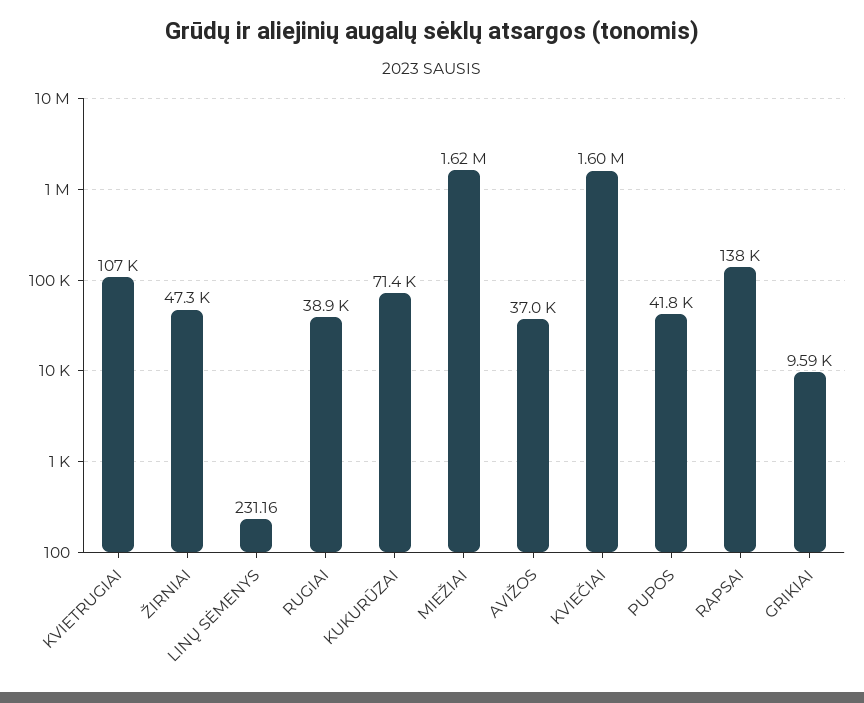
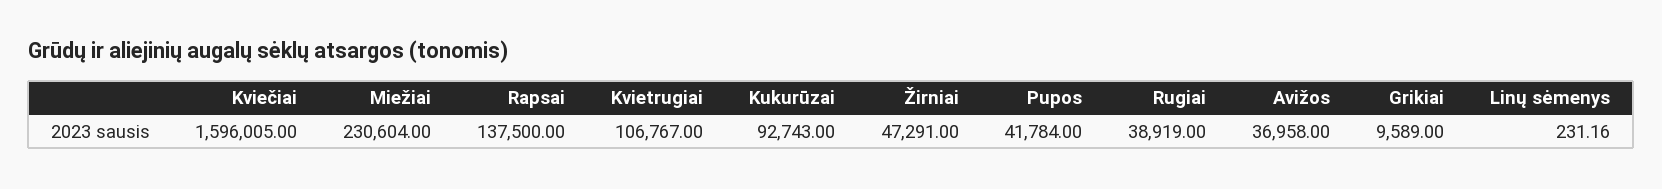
  {
    "KVIETRUGIAI": 106767,
    "ŽIRNIAI": 47291,
    "LINŲ SĖMENYS": 231.16,
    "RUGIAI": 38919,
-   "KUKURŪZAI": 71400,
+   "KUKURŪZAI": 92743,
-   "MIEŽIAI": 1620000,
+   "MIEŽIAI": 230604,
    "AVIŽOS": 36958,
    "KVIEČIAI": 1596005,
    "PUPOS": 41784,
    "RAPSAI": 137500,
    "GRIKIAI": 9589
  }

